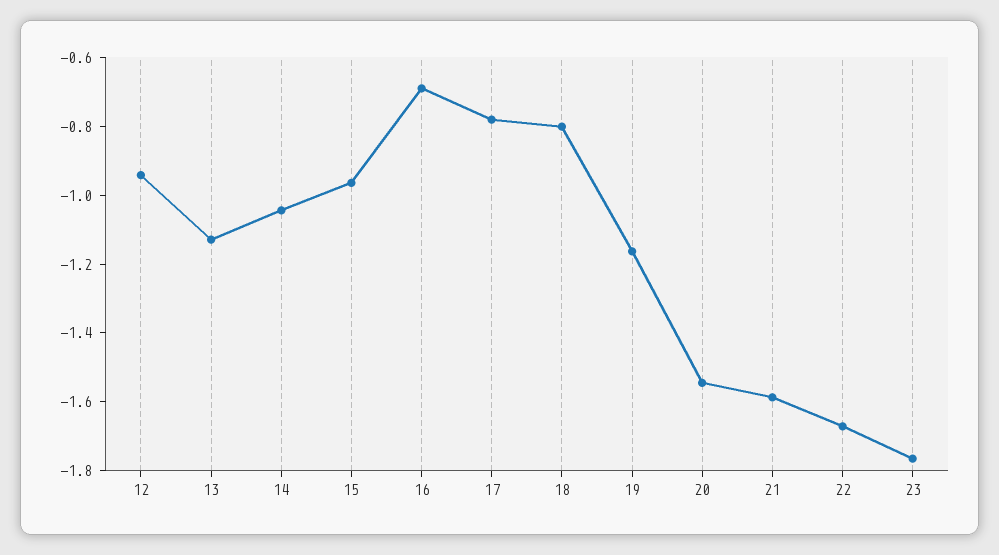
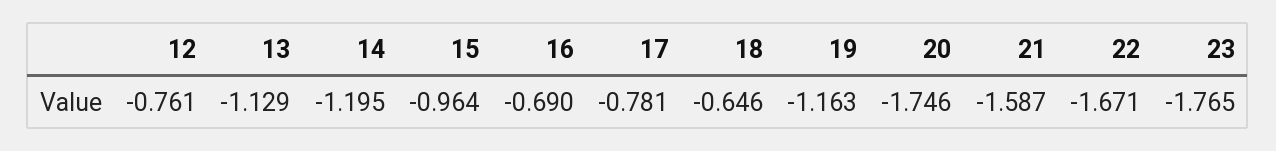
  {
-   "12": -0.95,
+   "12": -0.761,
    "13": -1.129,
-   "14": -1.05,
+   "14": -1.195,
    "15": -0.964,
    "16": -0.69,
    "17": -0.781,
-   "18": -0.8,
+   "18": -0.646,
    "19": -1.163,
-   "20": -1.55,
+   "20": -1.746,
    "21": -1.587,
    "22": -1.671,
    "23": -1.765
  }

